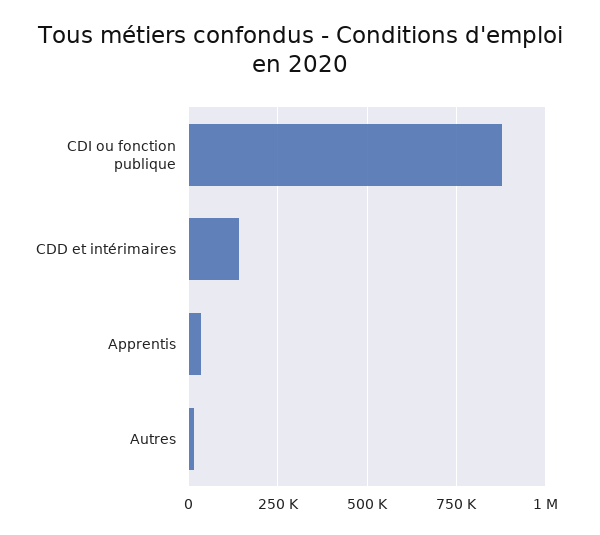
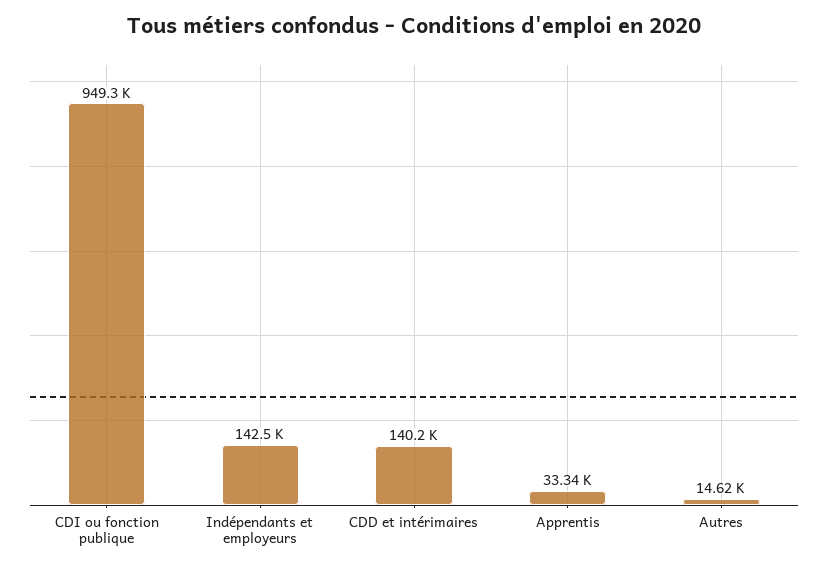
  {
-   "CDI ou fonction publique": 875000,
+   "CDI ou fonction publique": 949300,
    "CDD et intérimaires": 140200,
    "Apprentis": 33340,
-   "Autres": 14620
+   "Autres": 14620,
+   "Indépendants et employeurs": 142500
  }

